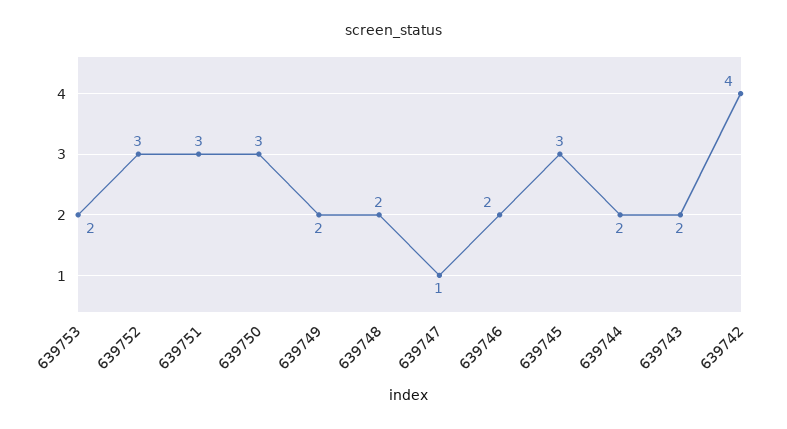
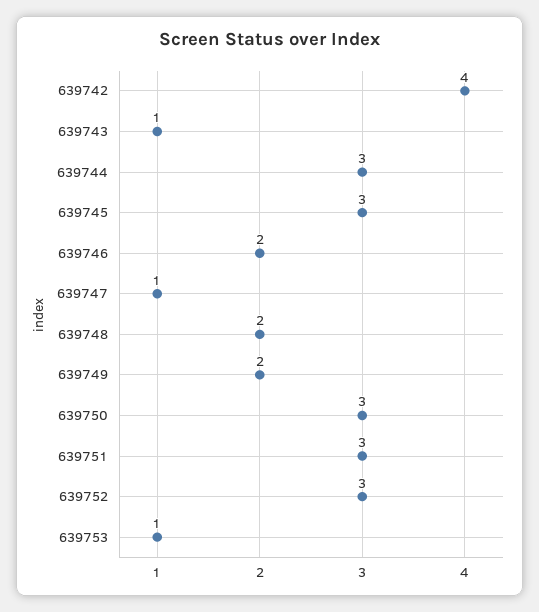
  {
-   "639753": 2,
+   "639753": 1,
    "639752": 3,
    "639751": 3,
    "639750": 3,
    "639749": 2,
    "639748": 2,
    "639747": 1,
    "639746": 2,
    "639745": 3,
-   "639744": 2,
+   "639744": 3,
-   "639743": 2,
+   "639743": 1,
    "639742": 4
  }

